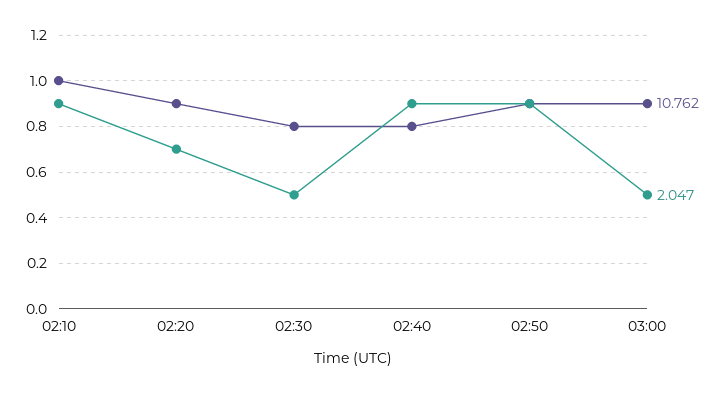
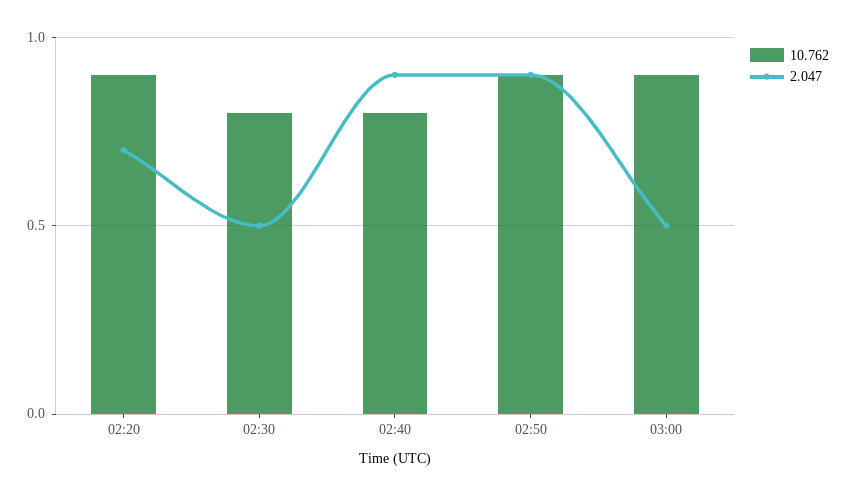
  {
    "10.762": {
-     "02:10": 1,
      "02:20": 0.9,
      "02:30": 0.8,
      "02:40": 0.8,
      "02:50": 0.9,
      "03:00": 0.9
    },
    "2.047": {
-     "02:10": 0.9,
      "02:20": 0.7,
      "02:30": 0.5,
      "02:40": 0.9,
      "02:50": 0.9,
      "03:00": 0.5
    }
  }

